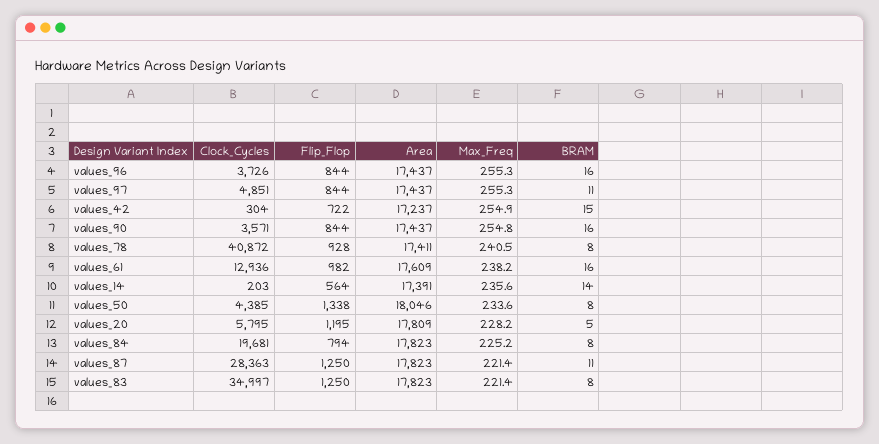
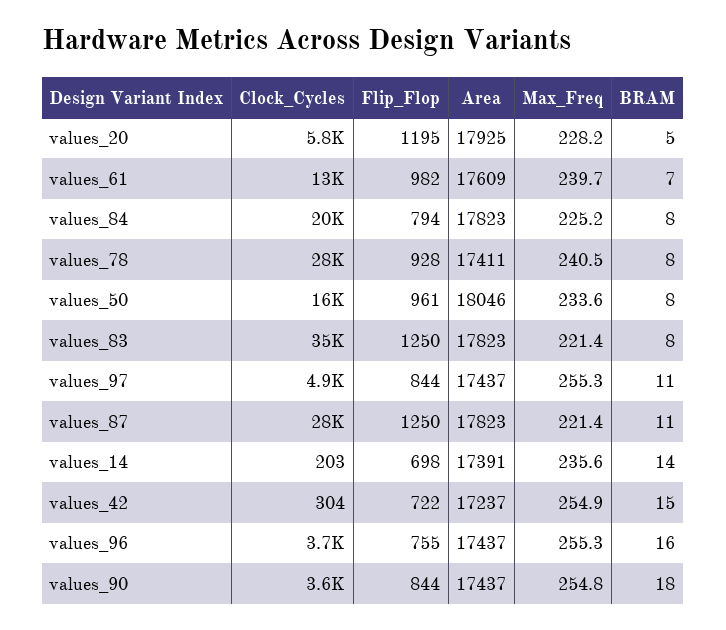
  {
    "Clock_Cycles": {
      "values_96": 3726,
      "values_97": 4851,
      "values_42": 304,
      "values_90": 3571,
-     "values_78": 40872,
+     "values_78": 28000,
      "values_61": 12936,
      "values_14": 203,
-     "values_50": 4385,
+     "values_50": 16000,
      "values_20": 5795,
      "values_84": 19681,
      "values_87": 28363,
      "values_83": 34997
    },
    "Flip_Flop": {
-     "values_96": 844,
+     "values_96": 755,
      "values_97": 844,
      "values_42": 722,
      "values_90": 844,
      "values_78": 928,
      "values_61": 982,
-     "values_14": 564,
+     "values_14": 698,
-     "values_50": 1338,
+     "values_50": 961,
      "values_20": 1195,
      "values_84": 794,
      "values_87": 1250,
      "values_83": 1250
    },
    "Area": {
      "values_96": 17437,
      "values_97": 17437,
      "values_42": 17237,
      "values_90": 17437,
      "values_78": 17411,
      "values_61": 17609,
      "values_14": 17391,
      "values_50": 18046,
-     "values_20": 17809,
+     "values_20": 17925,
      "values_84": 17823,
      "values_87": 17823,
      "values_83": 17823
    },
    "Max_Freq": {
      "values_96": 255.3,
      "values_97": 255.3,
      "values_42": 254.9,
      "values_90": 254.8,
      "values_78": 240.5,
-     "values_61": 238.2,
+     "values_61": 239.7,
      "values_14": 235.6,
      "values_50": 233.6,
      "values_20": 228.2,
      "values_84": 225.2,
      "values_87": 221.4,
      "values_83": 221.4
    },
    "BRAM": {
      "values_96": 16,
      "values_97": 11,
      "values_42": 15,
-     "values_90": 16,
+     "values_90": 18,
      "values_78": 8,
-     "values_61": 16,
+     "values_61": 7,
      "values_14": 14,
      "values_50": 8,
      "values_20": 5,
      "values_84": 8,
      "values_87": 11,
      "values_83": 8
    }
  }

